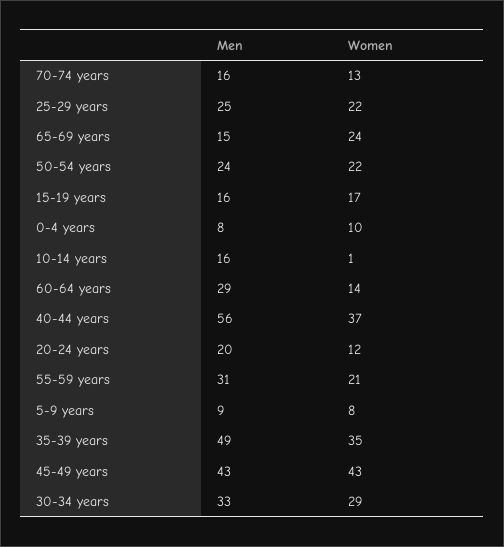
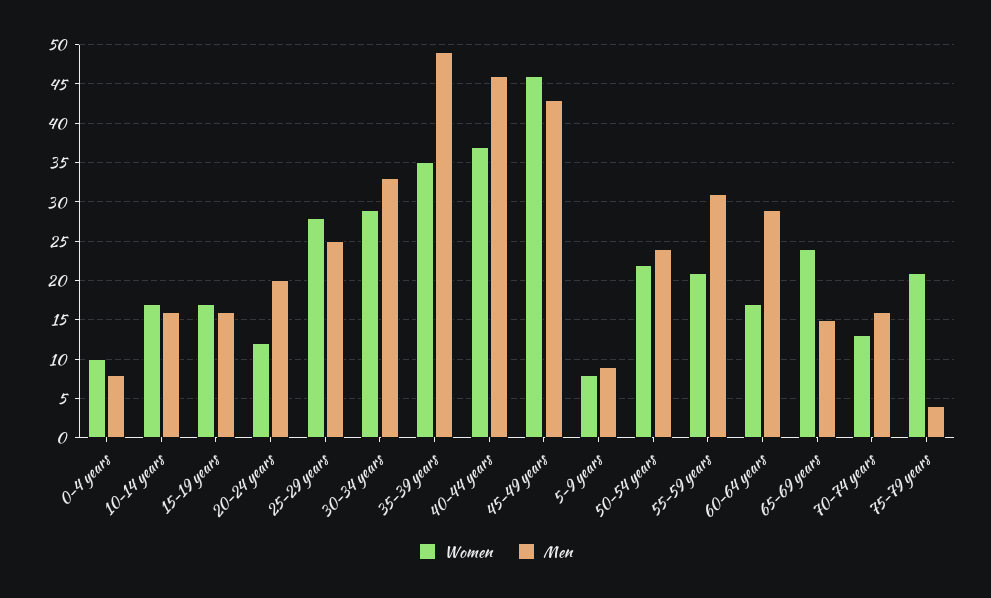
  {
    "Men": {
      "70-74 years": 16,
      "25-29 years": 25,
      "65-69 years": 15,
      "50-54 years": 24,
      "15-19 years": 16,
      "0-4 years": 8,
      "10-14 years": 16,
      "60-64 years": 29,
-     "40-44 years": 56,
+     "40-44 years": 46,
      "20-24 years": 20,
      "55-59 years": 31,
      "5-9 years": 9,
      "35-39 years": 49,
      "45-49 years": 43,
-     "30-34 years": 33
+     "30-34 years": 33,
+     "75-79 years": 4
    },
    "Women": {
      "70-74 years": 13,
-     "25-29 years": 22,
+     "25-29 years": 28,
      "65-69 years": 24,
      "50-54 years": 22,
      "15-19 years": 17,
      "0-4 years": 10,
-     "10-14 years": 1,
+     "10-14 years": 17,
-     "60-64 years": 14,
+     "60-64 years": 17,
      "40-44 years": 37,
      "20-24 years": 12,
      "55-59 years": 21,
      "5-9 years": 8,
      "35-39 years": 35,
-     "45-49 years": 43,
+     "45-49 years": 46,
-     "30-34 years": 29
+     "30-34 years": 29,
+     "75-79 years": 21
    }
  }

